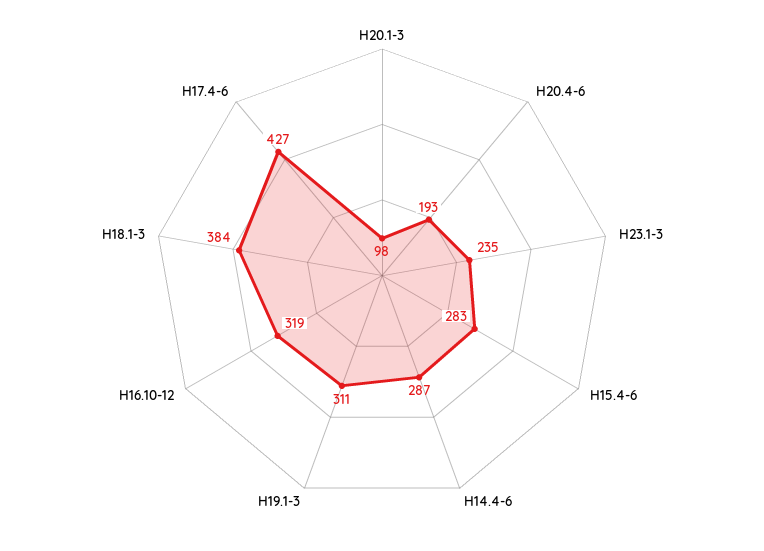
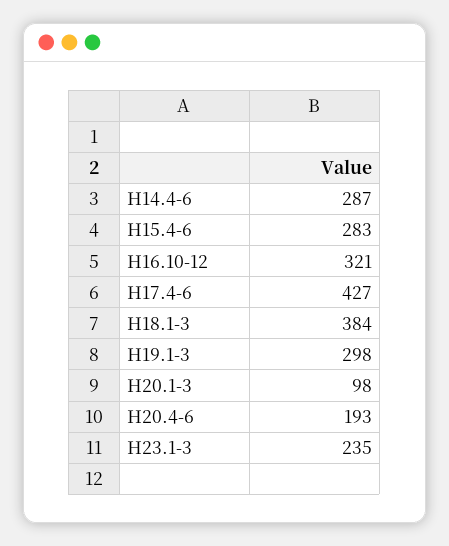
  {
    "H20.1-3": 98,
    "H20.4-6": 193,
    "H23.1-3": 235,
    "H15.4-6": 283,
    "H14.4-6": 287,
-   "H19.1-3": 311,
+   "H19.1-3": 298,
-   "H16.10-12": 319,
+   "H16.10-12": 321,
    "H18.1-3": 384,
    "H17.4-6": 427
  }

